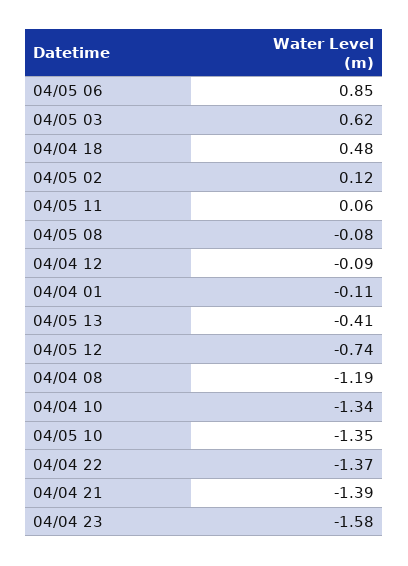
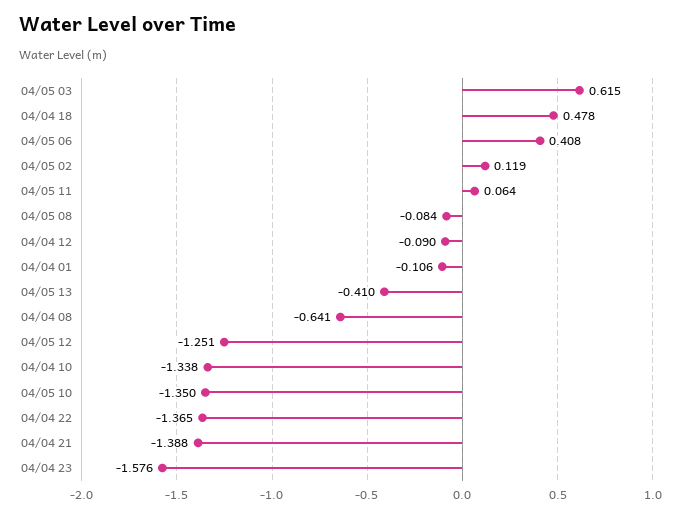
  {
-   "04/05 06": 0.85,
+   "04/05 06": 0.408,
    "04/05 03": 0.615,
    "04/04 18": 0.478,
    "04/05 02": 0.119,
    "04/05 11": 0.064,
    "04/05 08": -0.084,
    "04/04 12": -0.09,
    "04/04 01": -0.106,
    "04/05 13": -0.41,
-   "04/05 12": -0.74,
+   "04/05 12": -1.251,
-   "04/04 08": -1.19,
+   "04/04 08": -0.641,
    "04/04 10": -1.338,
    "04/05 10": -1.35,
    "04/04 22": -1.365,
    "04/04 21": -1.388,
    "04/04 23": -1.576
  }

